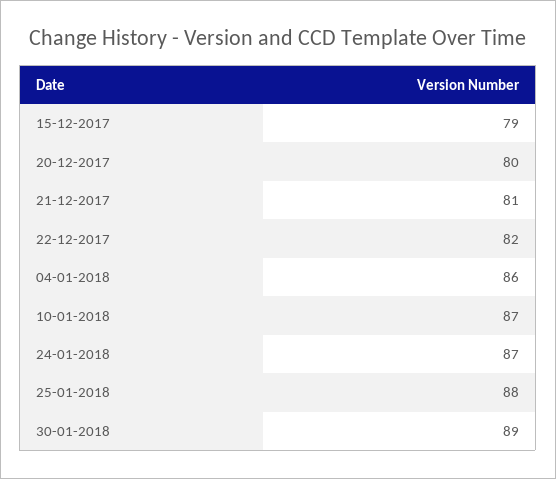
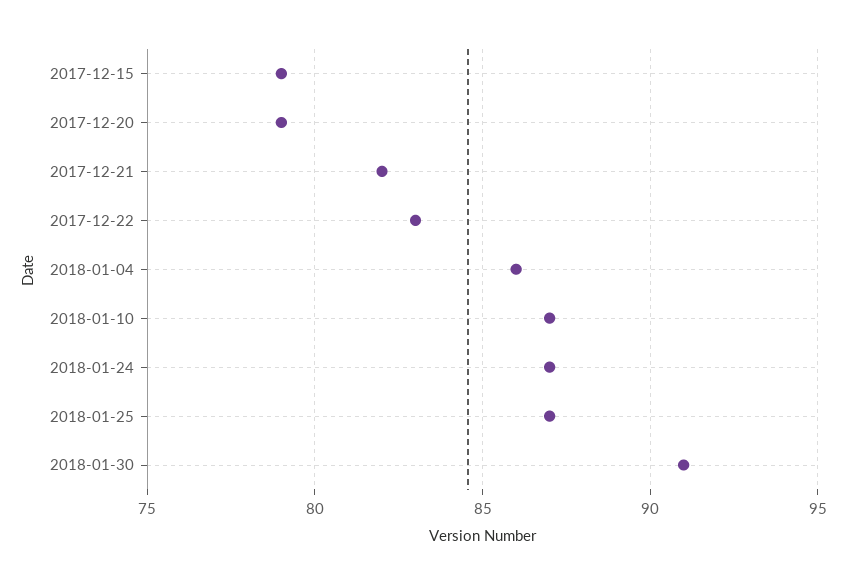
  {
    "15-12-2017": 79,
-   "20-12-2017": 80,
+   "20-12-2017": 79,
-   "21-12-2017": 81,
+   "21-12-2017": 82,
-   "22-12-2017": 82,
+   "22-12-2017": 83,
    "04-01-2018": 86,
    "10-01-2018": 87,
    "24-01-2018": 87,
-   "25-01-2018": 88,
+   "25-01-2018": 87,
-   "30-01-2018": 89
+   "30-01-2018": 91
  }

